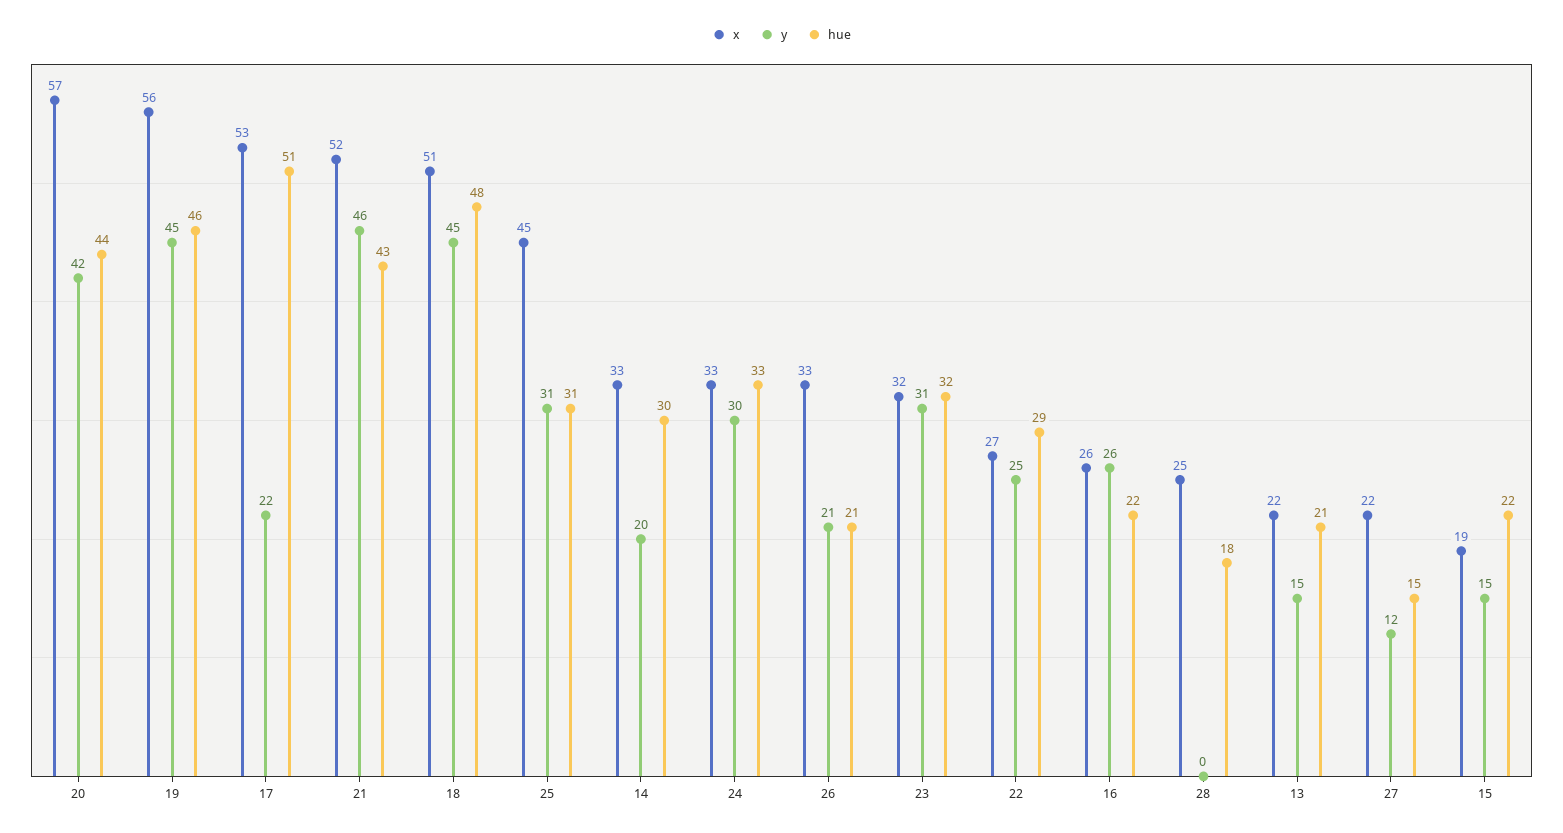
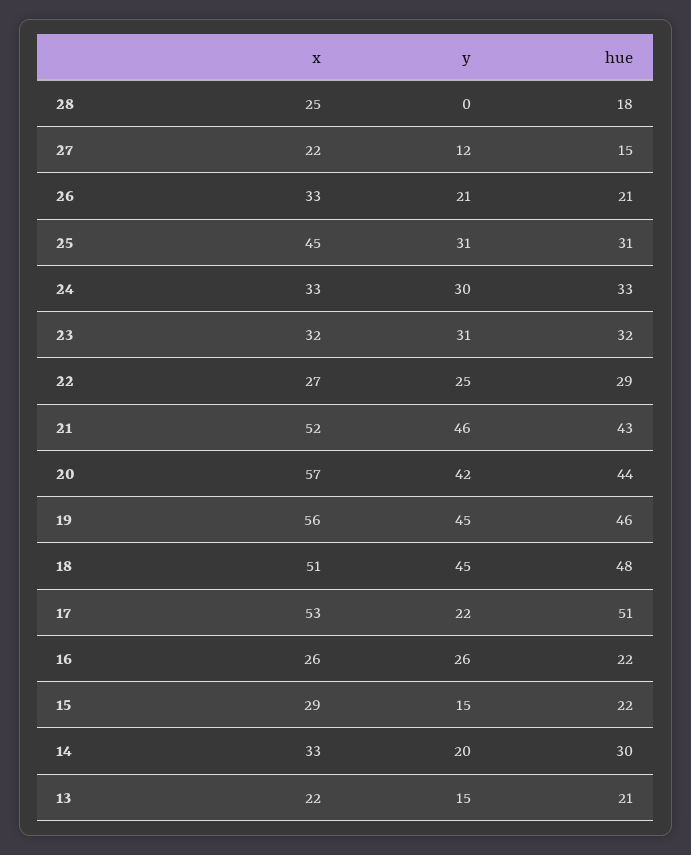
  {
    "x": {
      "20": 57,
      "19": 56,
      "17": 53,
      "21": 52,
      "18": 51,
      "25": 45,
      "14": 33,
      "24": 33,
      "26": 33,
      "23": 32,
      "22": 27,
      "16": 26,
      "28": 25,
      "13": 22,
      "27": 22,
-     "15": 19
+     "15": 29
    },
    "y": {
      "20": 42,
      "19": 45,
      "17": 22,
      "21": 46,
      "18": 45,
      "25": 31,
      "14": 20,
      "24": 30,
      "26": 21,
      "23": 31,
      "22": 25,
      "16": 26,
      "28": 0,
      "13": 15,
      "27": 12,
      "15": 15
    },
    "hue": {
      "20": 44,
      "19": 46,
      "17": 51,
      "21": 43,
      "18": 48,
      "25": 31,
      "14": 30,
      "24": 33,
      "26": 21,
      "23": 32,
      "22": 29,
      "16": 22,
      "28": 18,
      "13": 21,
      "27": 15,
      "15": 22
    }
  }

